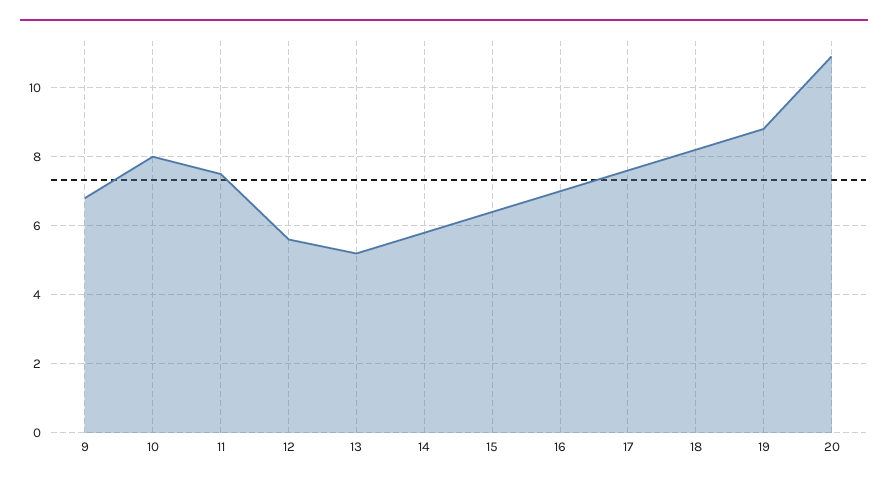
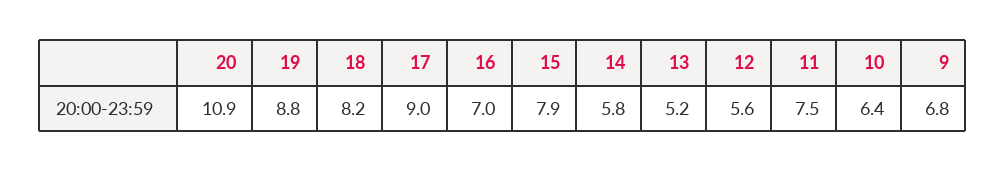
  {
    "9": 6.8,
-   "10": 8,
+   "10": 6.4,
    "11": 7.5,
    "12": 5.6,
    "13": 5.2,
    "14": 5.8,
-   "15": 6.5,
+   "15": 7.9,
    "16": 7,
-   "17": 7.5,
+   "17": 9,
    "18": 8.2,
    "19": 8.8,
    "20": 10.9
  }

